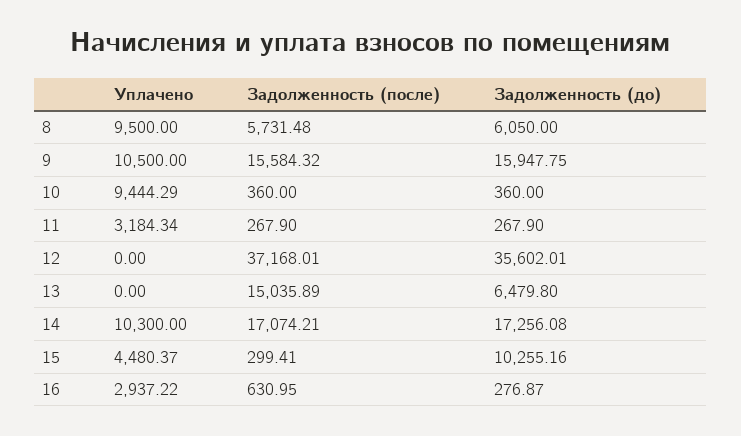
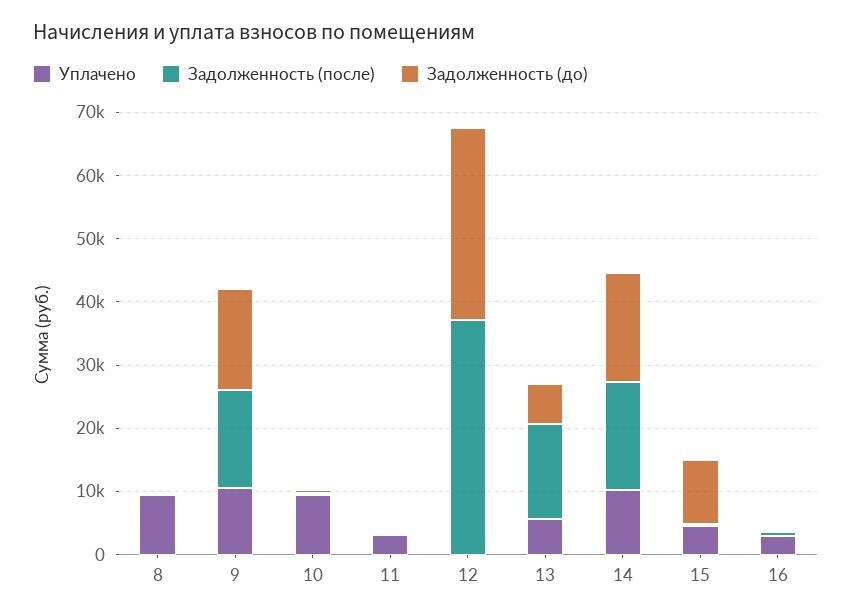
  {
    "Уплачено": {
      "8": 9500,
      "9": 10500,
      "10": 9444.29,
      "11": 3184.34,
      "12": 0,
-     "13": 0,
+     "13": 6000,
      "14": 10300,
      "15": 4480.37,
      "16": 2937.22
    },
    "Задолженность (после)": {
-     "8": 5731.48,
+     "8": 0,
      "9": 15584.32,
      "10": 360,
      "11": 267.9,
      "12": 37168.01,
      "13": 15035.89,
      "14": 17074.21,
      "15": 299.41,
      "16": 630.95
    },
    "Задолженность (до)": {
-     "8": 6050,
+     "8": 0,
      "9": 15947.75,
      "10": 360,
      "11": 267.9,
-     "12": 35602.01,
+     "12": 30000,
      "13": 6479.8,
      "14": 17256.08,
      "15": 10255.16,
      "16": 276.87
    }
  }

